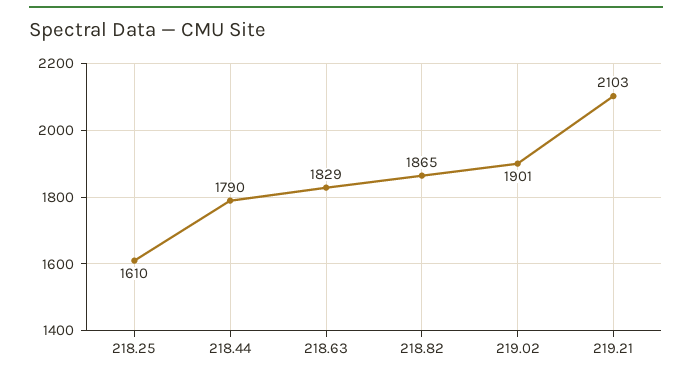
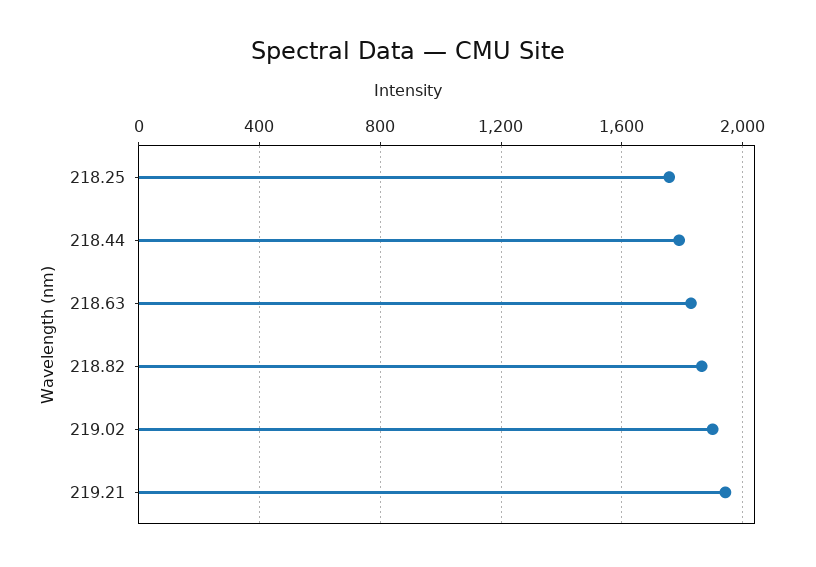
  {
-   "218.25": 1610,
+   "218.25": 1750,
    "218.44": 1790,
    "218.63": 1829,
    "218.82": 1865,
    "219.02": 1901,
-   "219.21": 2103
+   "219.21": 1950
  }

